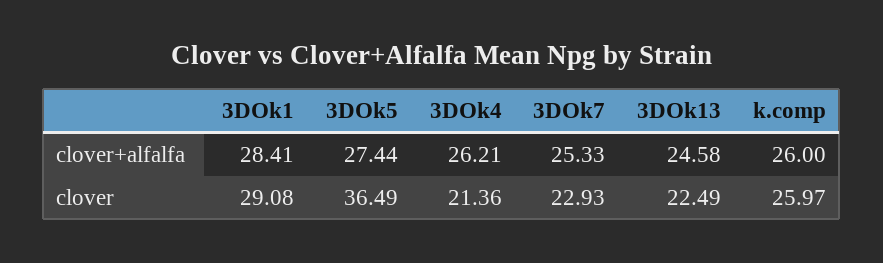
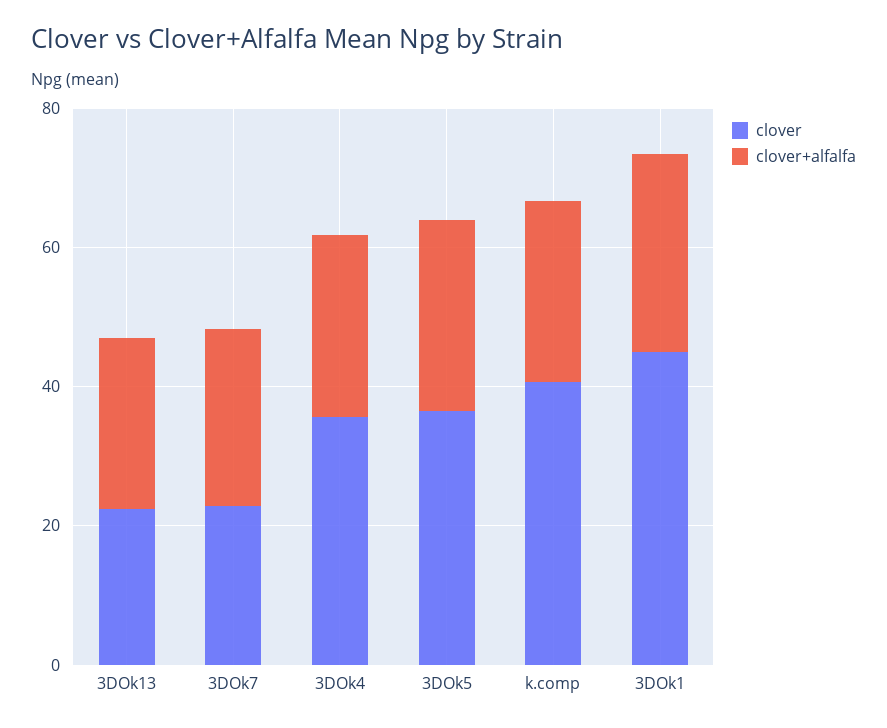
  {
    "clover+alfalfa": {
      "3DOk1": 28.41,
      "3DOk5": 27.44,
      "3DOk4": 26.21,
      "3DOk7": 25.33,
      "3DOk13": 24.58,
      "k.comp": 26
    },
    "clover": {
-     "3DOk1": 29.08,
+     "3DOk1": 45,
      "3DOk5": 36.49,
-     "3DOk4": 21.36,
+     "3DOk4": 35,
      "3DOk7": 22.93,
      "3DOk13": 22.49,
-     "k.comp": 25.97
+     "k.comp": 40
    }
  }

